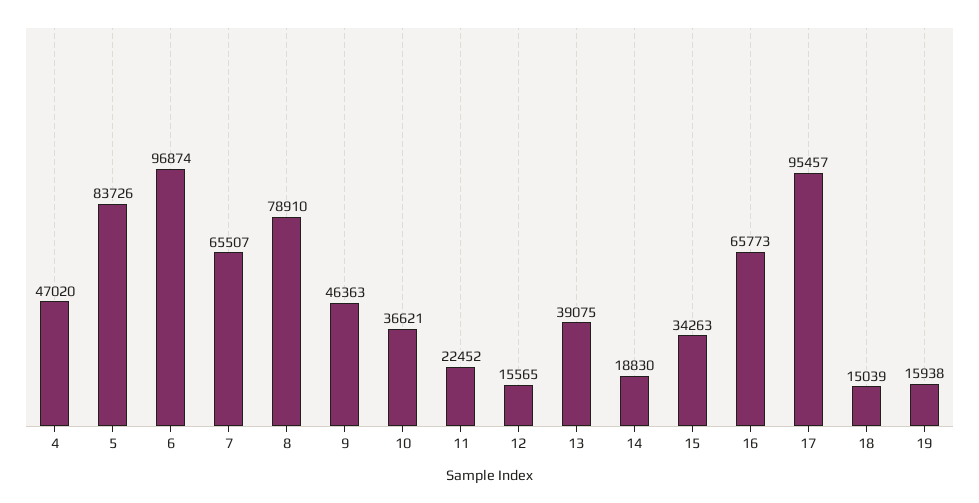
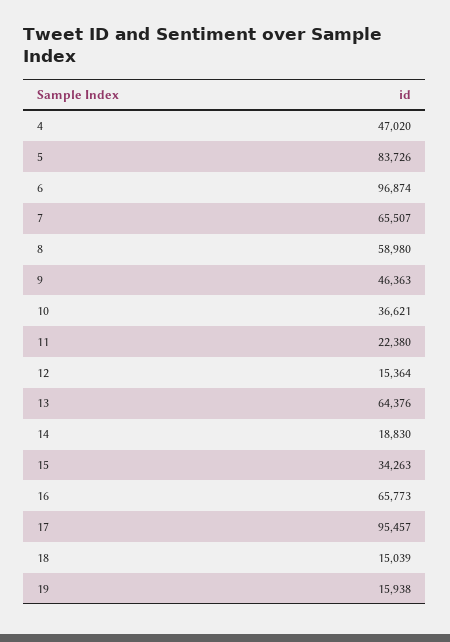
  {
    "4": 47020,
    "5": 83726,
    "6": 96874,
    "7": 65507,
-   "8": 78910,
+   "8": 58980,
    "9": 46363,
    "10": 36621,
-   "11": 22452,
+   "11": 22380,
-   "12": 15565,
+   "12": 15364,
-   "13": 39075,
+   "13": 64376,
    "14": 18830,
    "15": 34263,
    "16": 65773,
    "17": 95457,
    "18": 15039,
    "19": 15938
  }

